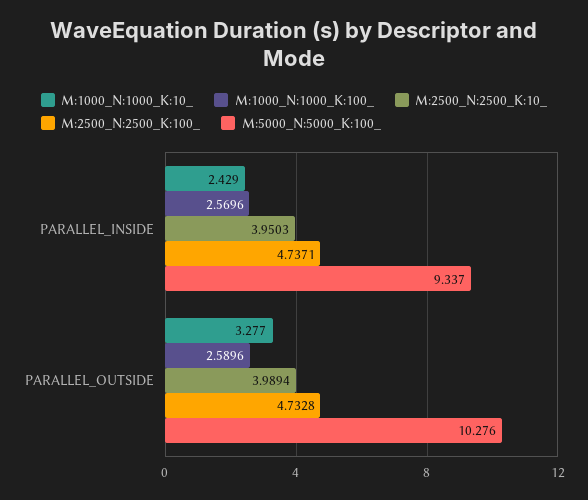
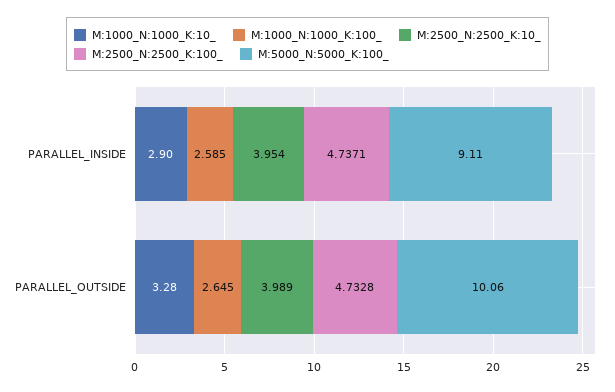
  {
    "M:1000_N:1000_K:10_": {
-     "PARALLEL_INSIDE": 2.429,
+     "PARALLEL_INSIDE": 2.9,
      "PARALLEL_OUTSIDE": 3.277
    },
    "M:1000_N:1000_K:100_": {
-     "PARALLEL_INSIDE": 2.5696,
+     "PARALLEL_INSIDE": 2.585,
-     "PARALLEL_OUTSIDE": 2.5896
+     "PARALLEL_OUTSIDE": 2.645
    },
    "M:2500_N:2500_K:10_": {
-     "PARALLEL_INSIDE": 3.9503,
+     "PARALLEL_INSIDE": 3.954,
      "PARALLEL_OUTSIDE": 3.9894
    },
    "M:2500_N:2500_K:100_": {
      "PARALLEL_INSIDE": 4.7371,
      "PARALLEL_OUTSIDE": 4.7328
    },
    "M:5000_N:5000_K:100_": {
-     "PARALLEL_INSIDE": 9.337,
+     "PARALLEL_INSIDE": 9.11,
-     "PARALLEL_OUTSIDE": 10.276
+     "PARALLEL_OUTSIDE": 10.06
    }
  }

